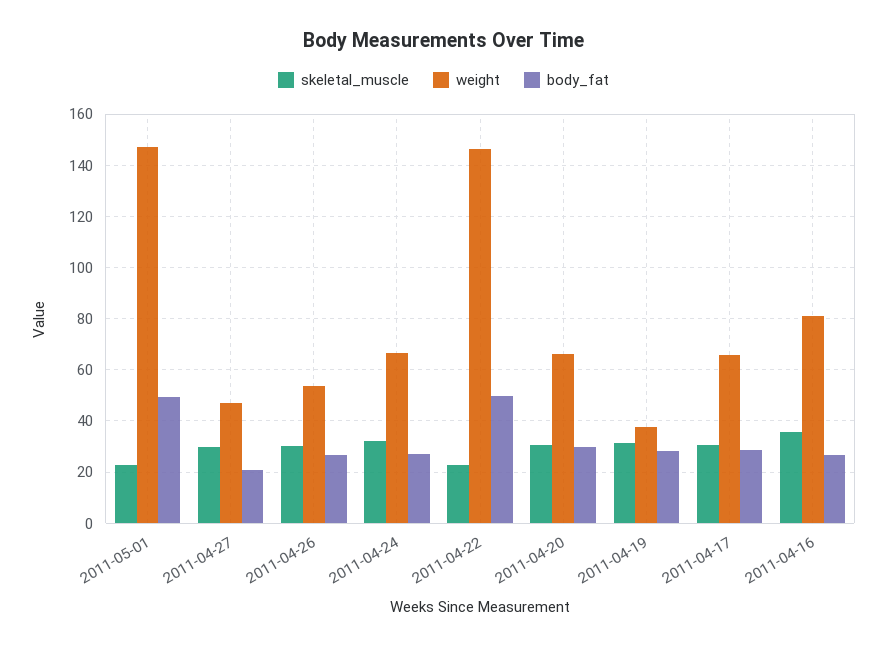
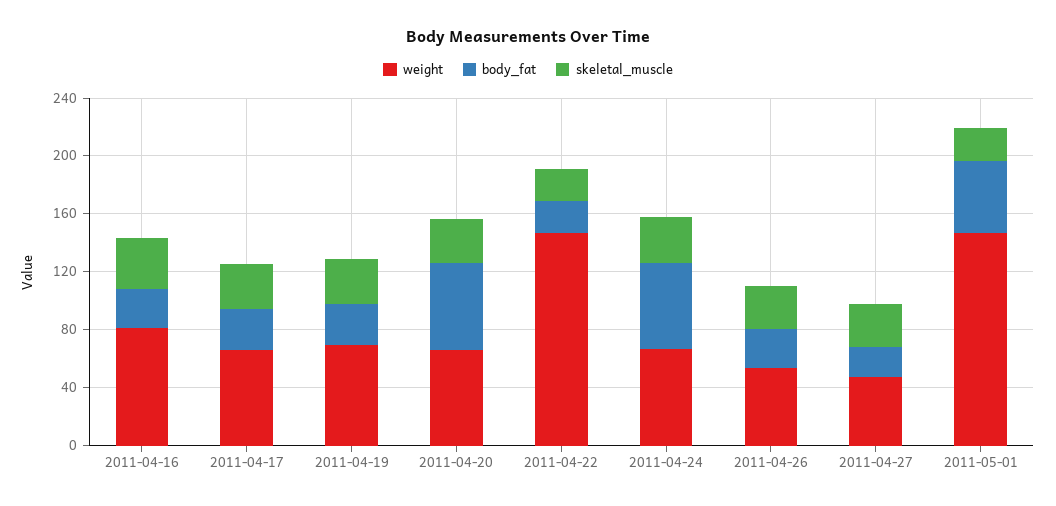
  {
    "skeletal_muscle": {
      "2011-05-01": 22.5,
      "2011-04-27": 30,
      "2011-04-26": 30,
      "2011-04-24": 32.5,
      "2011-04-22": 22.5,
      "2011-04-20": 30,
      "2011-04-19": 32.5,
      "2011-04-17": 30,
      "2011-04-16": 35
    },
    "weight": {
      "2011-05-01": 147.5,
      "2011-04-27": 47.5,
      "2011-04-26": 52.5,
      "2011-04-24": 67.5,
      "2011-04-22": 147.5,
      "2011-04-20": 65,
-     "2011-04-19": 37.5,
+     "2011-04-19": 70,
      "2011-04-17": 65,
      "2011-04-16": 80
    },
    "body_fat": {
      "2011-05-01": 50,
      "2011-04-27": 20,
      "2011-04-26": 27.5,
-     "2011-04-24": 27.5,
+     "2011-04-24": 60,
-     "2011-04-22": 50,
+     "2011-04-22": 20,
-     "2011-04-20": 30,
+     "2011-04-20": 60,
      "2011-04-19": 27.5,
      "2011-04-17": 30,
      "2011-04-16": 27.5
    }
  }

